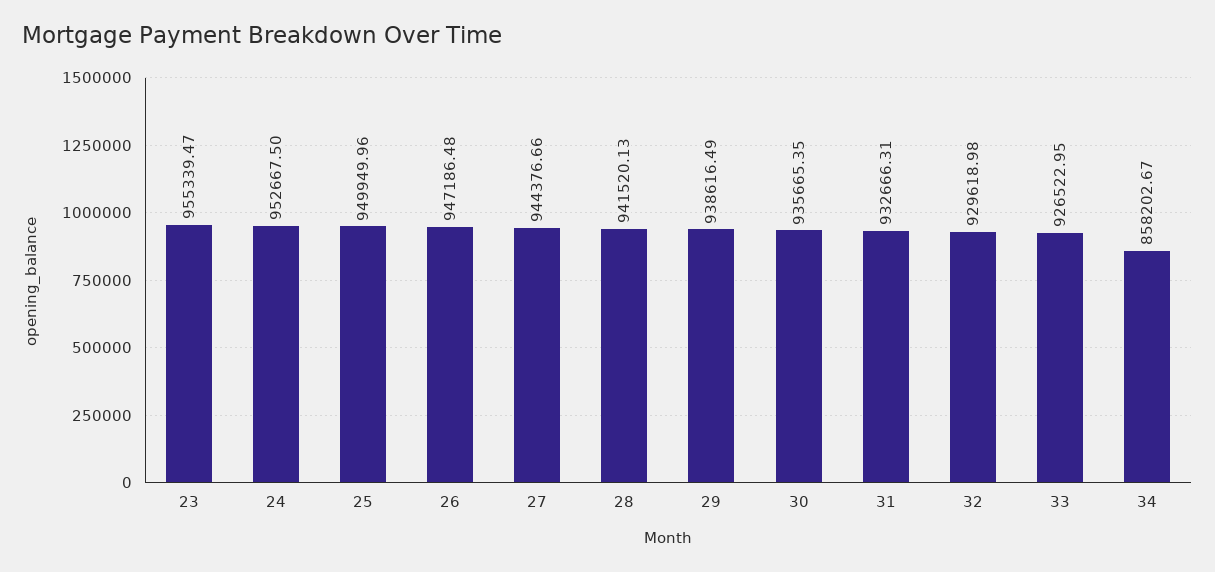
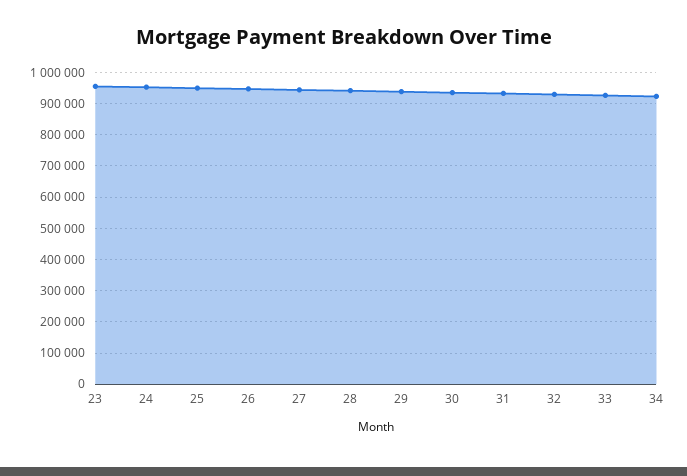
  {
    "23": 955339.47,
    "24": 952667.5,
    "25": 949949.96,
    "26": 947186.48,
    "27": 944376.66,
    "28": 941520.13,
    "29": 938616.49,
    "30": 935665.35,
    "31": 932666.31,
    "32": 929618.98,
    "33": 926522.95,
-   "34": 858202.67
+   "34": 920000
  }

